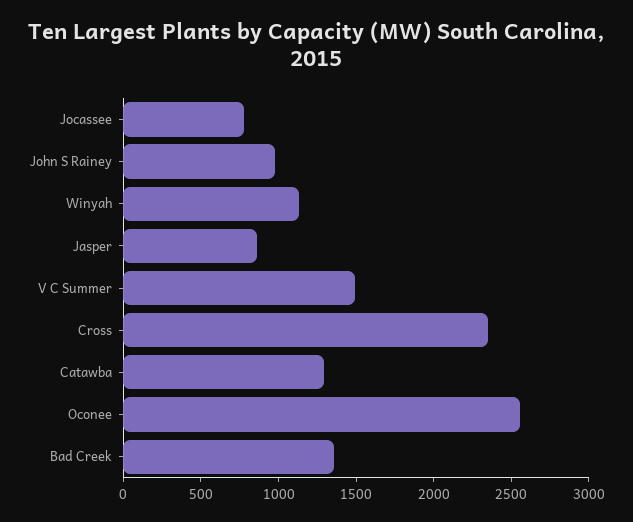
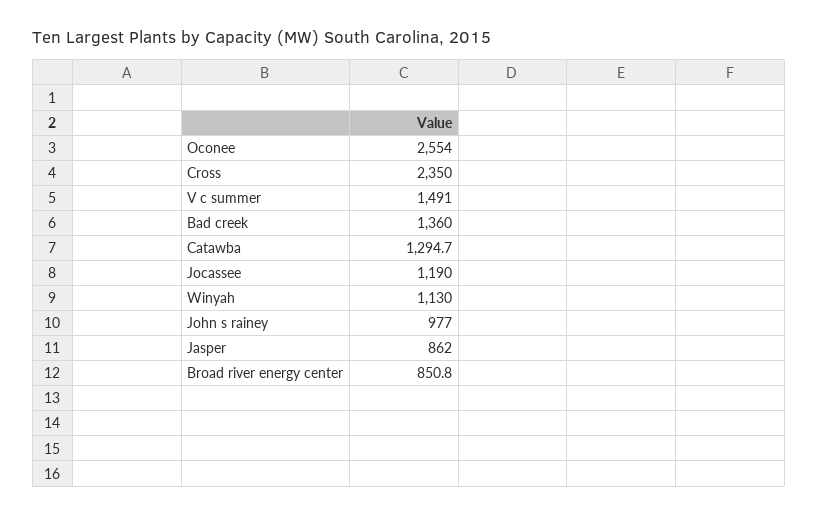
  {
-   "Jocassee": 800,
+   "Jocassee": 1190,
    "John S Rainey": 977,
    "Winyah": 1130,
    "Jasper": 862,
    "V C Summer": 1491,
    "Cross": 2350,
    "Catawba": 1294.7,
    "Oconee": 2554,
-   "Bad Creek": 1360
+   "Bad Creek": 1360,
+   "Broad river energy center": 850.8
  }

